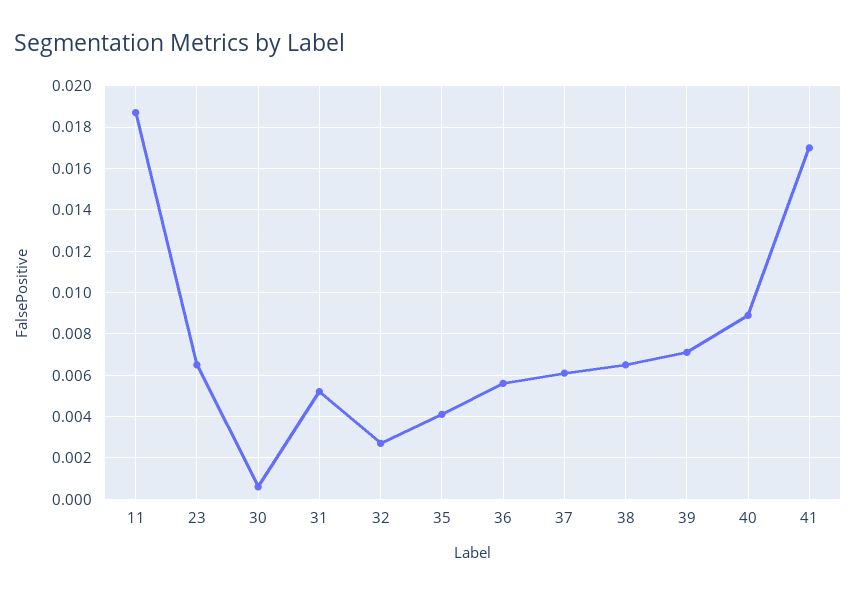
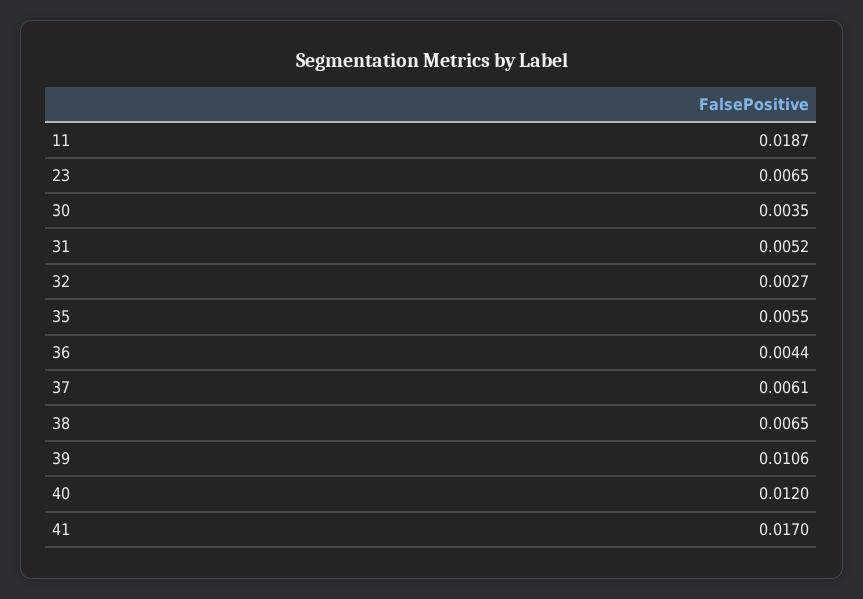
  {
    "11": 0.0187,
    "23": 0.0065,
-   "30": 0.0005,
+   "30": 0.0035,
    "31": 0.0052,
    "32": 0.0027,
-   "35": 0.004,
+   "35": 0.0055,
-   "36": 0.0055,
+   "36": 0.0044,
    "37": 0.0061,
    "38": 0.0065,
-   "39": 0.007,
+   "39": 0.0106,
-   "40": 0.009,
+   "40": 0.012,
    "41": 0.017
  }

